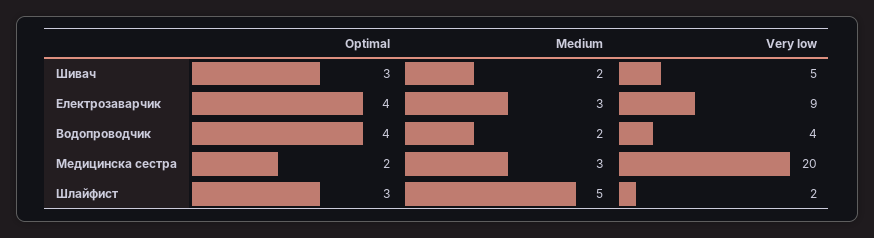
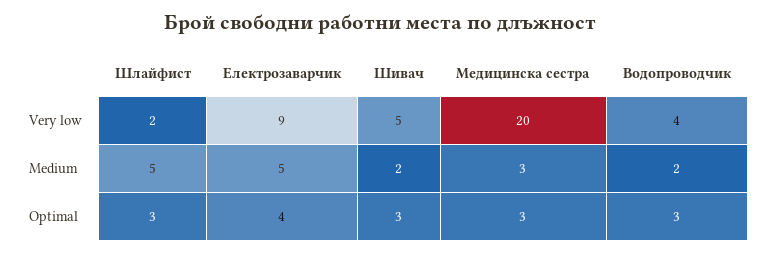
  {
    "Optimal": {
      "Шивач": 3,
      "Електрозаварчик": 4,
-     "Водопроводчик": 4,
+     "Водопроводчик": 3,
-     "Медицинска сестра": 2,
+     "Медицинска сестра": 3,
      "Шлайфист": 3
    },
    "Medium": {
      "Шивач": 2,
-     "Електрозаварчик": 3,
+     "Електрозаварчик": 5,
      "Водопроводчик": 2,
      "Медицинска сестра": 3,
      "Шлайфист": 5
    },
    "Very low": {
      "Шивач": 5,
      "Електрозаварчик": 9,
      "Водопроводчик": 4,
      "Медицинска сестра": 20,
      "Шлайфист": 2
    }
  }

